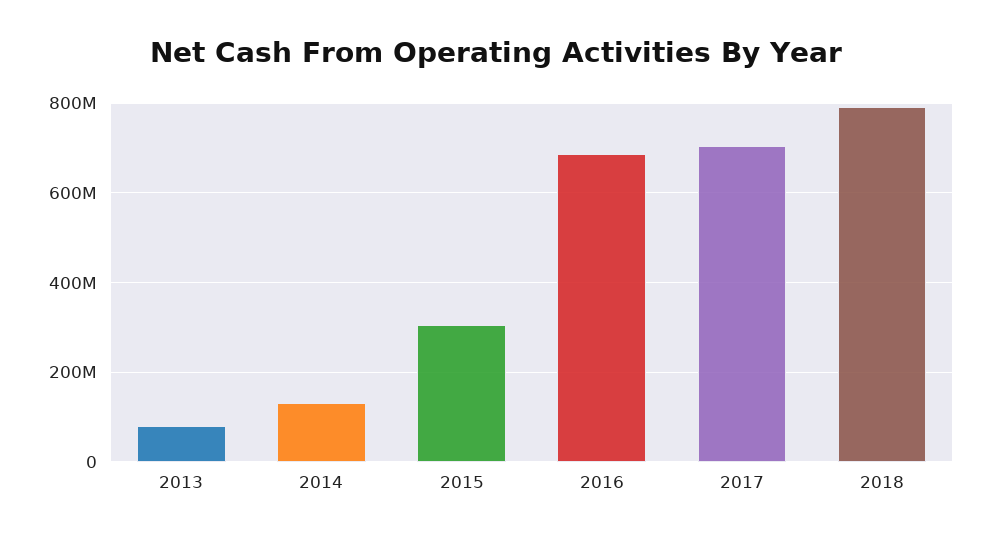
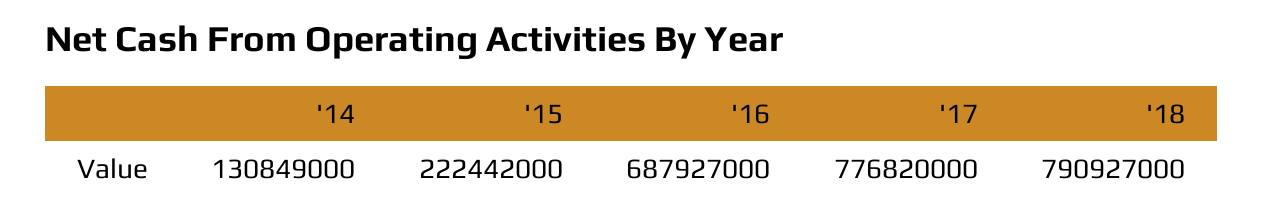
  {
-   "2013": 80000000,
    "2014": 130849000,
-   "2015": 300000000,
+   "2015": 222442000,
    "2016": 687927000,
-   "2017": 700000000,
+   "2017": 776820000,
    "2018": 790927000
  }

